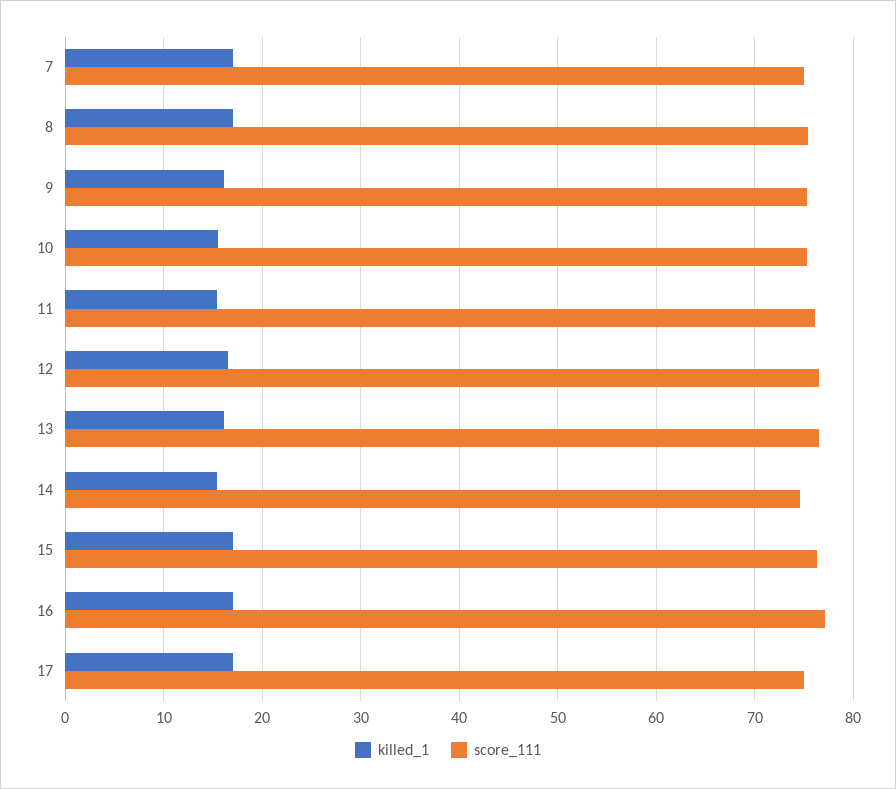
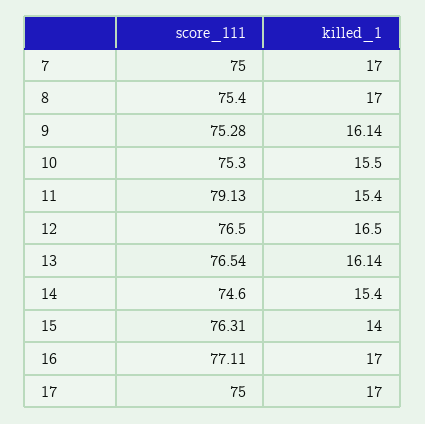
  {
    "killed_1": {
      "7": 17,
      "8": 17,
      "9": 16.14,
      "10": 15.5,
      "11": 15.4,
      "12": 16.5,
      "13": 16.14,
      "14": 15.4,
-     "15": 17,
+     "15": 14,
      "16": 17,
      "17": 17
    },
    "score_111": {
      "7": 75,
      "8": 75.4,
      "9": 75.28,
      "10": 75.3,
-     "11": 76,
+     "11": 79.13,
      "12": 76.5,
      "13": 76.54,
      "14": 74.6,
      "15": 76.31,
      "16": 77.11,
      "17": 75
    }
  }

